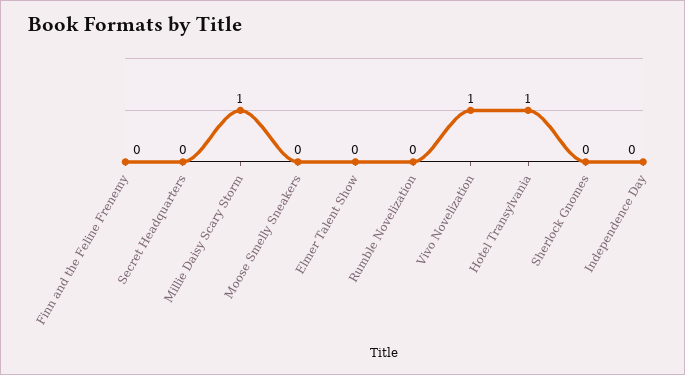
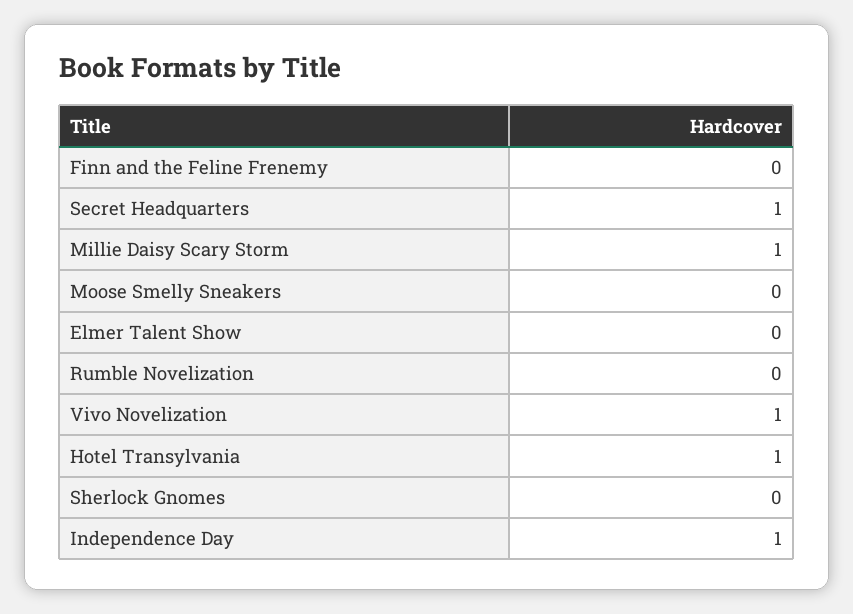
  {
    "Finn and the Feline Frenemy": 0,
-   "Secret Headquarters": 0,
+   "Secret Headquarters": 1,
    "Millie Daisy Scary Storm": 1,
    "Moose Smelly Sneakers": 0,
    "Elmer Talent Show": 0,
    "Rumble Novelization": 0,
    "Vivo Novelization": 1,
    "Hotel Transylvania": 1,
    "Sherlock Gnomes": 0,
-   "Independence Day": 0
+   "Independence Day": 1
  }

